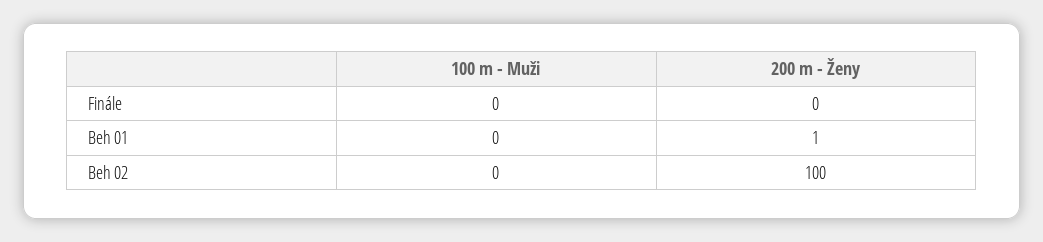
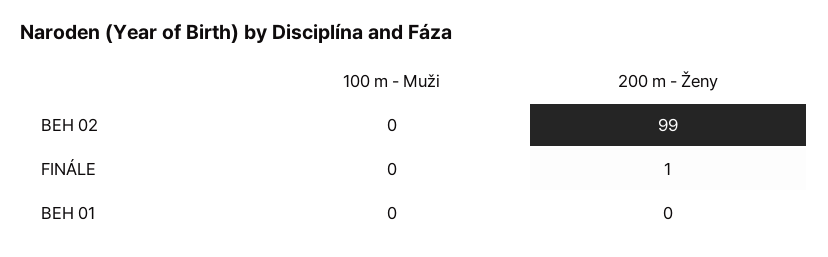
  {
    "100 m - Muži": {
      "Finále": 0,
      "Beh 01": 0,
      "Beh 02": 0
    },
    "200 m - Ženy": {
-     "Finále": 0,
+     "Finále": 1,
-     "Beh 01": 1,
+     "Beh 01": 0,
-     "Beh 02": 100
+     "Beh 02": 99
    }
  }

